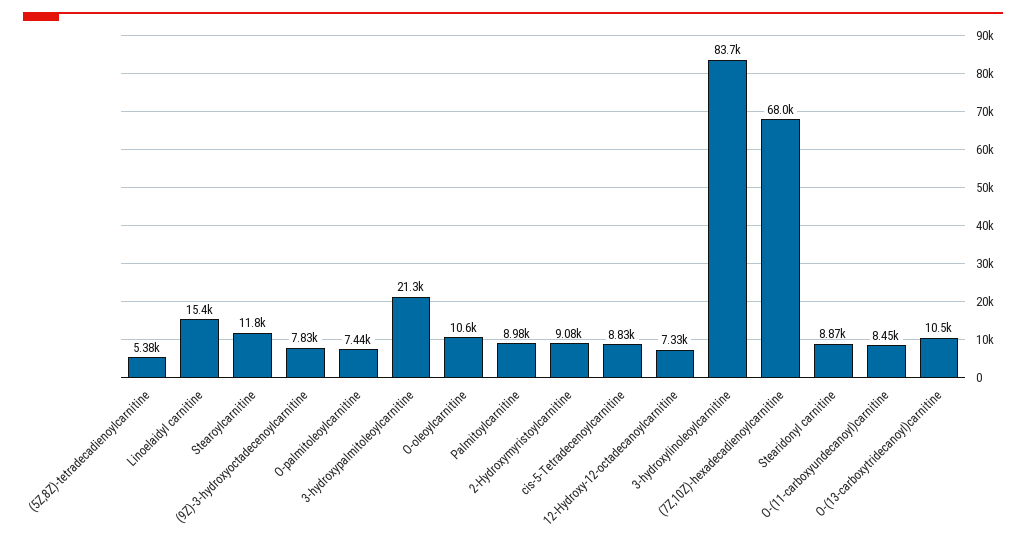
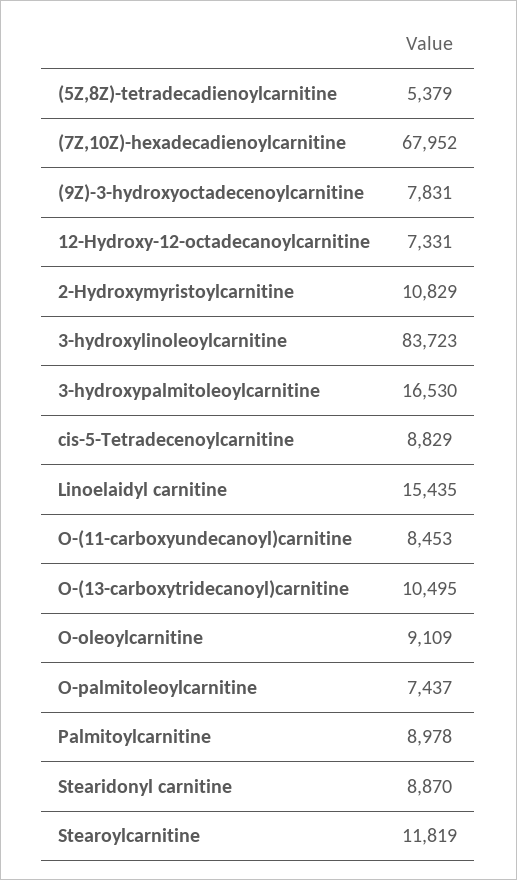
  {
    "(5Z,8Z)-tetradecadienoylcarnitine": 5379,
    "Linoelaidyl carnitine": 15435,
    "Stearoylcarnitine": 11819,
    "(9Z)-3-hydroxyoctadecenoylcarnitine": 7831,
    "O-palmitoleoylcarnitine": 7437,
-   "3-hydroxypalmitoleoylcarnitine": 21300,
+   "3-hydroxypalmitoleoylcarnitine": 16530,
-   "O-oleoylcarnitine": 10600,
+   "O-oleoylcarnitine": 9109,
    "Palmitoylcarnitine": 8978,
-   "2-Hydroxymyristoylcarnitine": 9080,
+   "2-Hydroxymyristoylcarnitine": 10829,
    "cis-5-Tetradecenoylcarnitine": 8829,
    "12-Hydroxy-12-octadecanoylcarnitine": 7331,
    "3-hydroxylinoleoylcarnitine": 83723,
    "(7Z,10Z)-hexadecadienoylcarnitine": 67952,
    "Stearidonyl carnitine": 8870,
    "O-(11-carboxyundecanoyl)carnitine": 8453,
    "O-(13-carboxytridecanoyl)carnitine": 10495
  }

